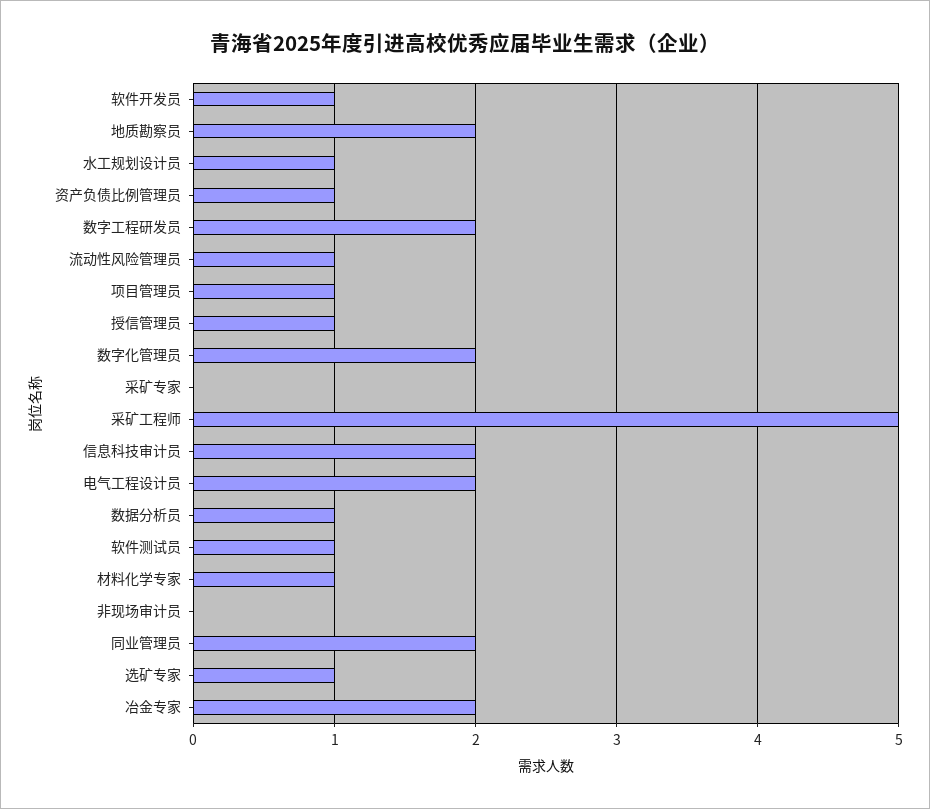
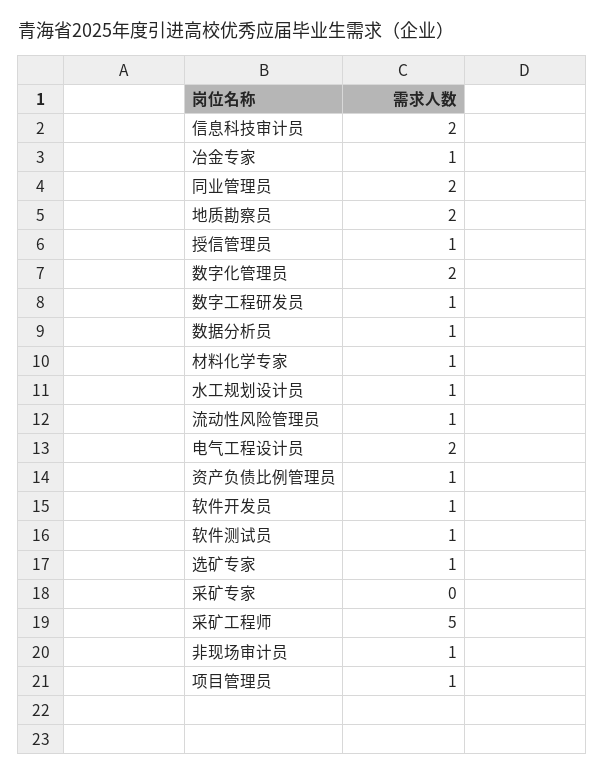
  {
    "软件开发员": 1,
    "地质勘察员": 2,
    "水工规划设计员": 1,
    "资产负债比例管理员": 1,
-   "数字工程研发员": 2,
+   "数字工程研发员": 1,
    "流动性风险管理员": 1,
    "项目管理员": 1,
    "授信管理员": 1,
    "数字化管理员": 2,
    "采矿专家": 0,
    "采矿工程师": 5,
    "信息科技审计员": 2,
    "电气工程设计员": 2,
    "数据分析员": 1,
    "软件测试员": 1,
    "材料化学专家": 1,
-   "非现场审计员": 0,
+   "非现场审计员": 1,
    "同业管理员": 2,
    "选矿专家": 1,
-   "冶金专家": 2
+   "冶金专家": 1
  }

